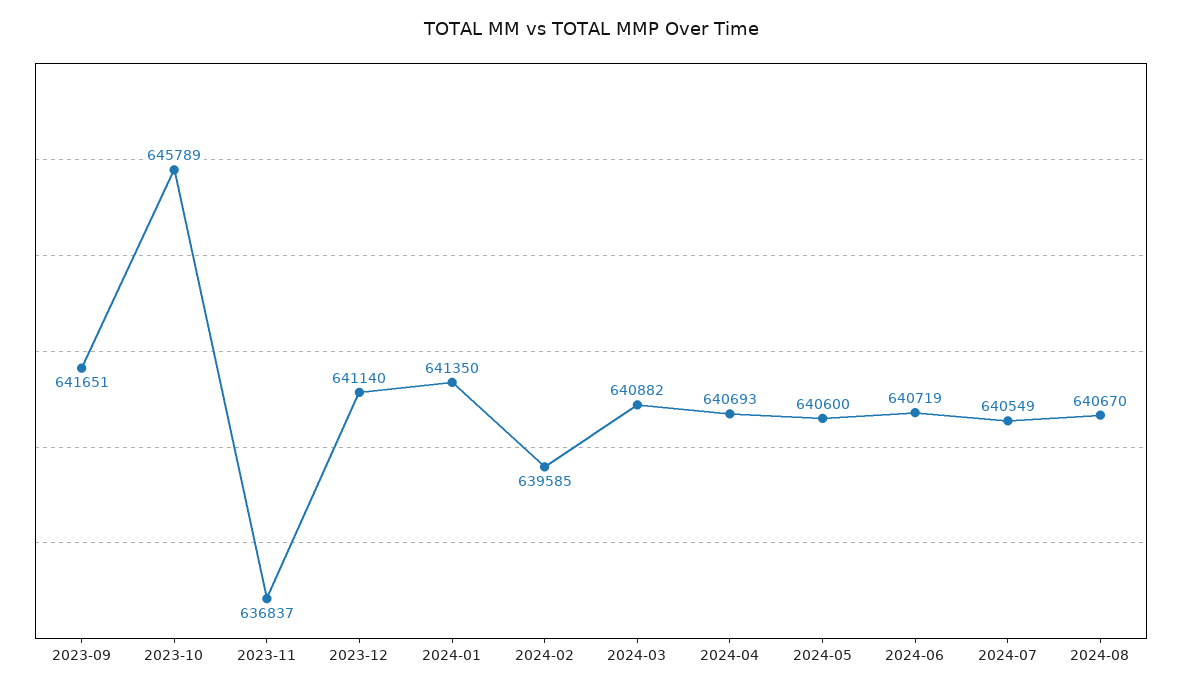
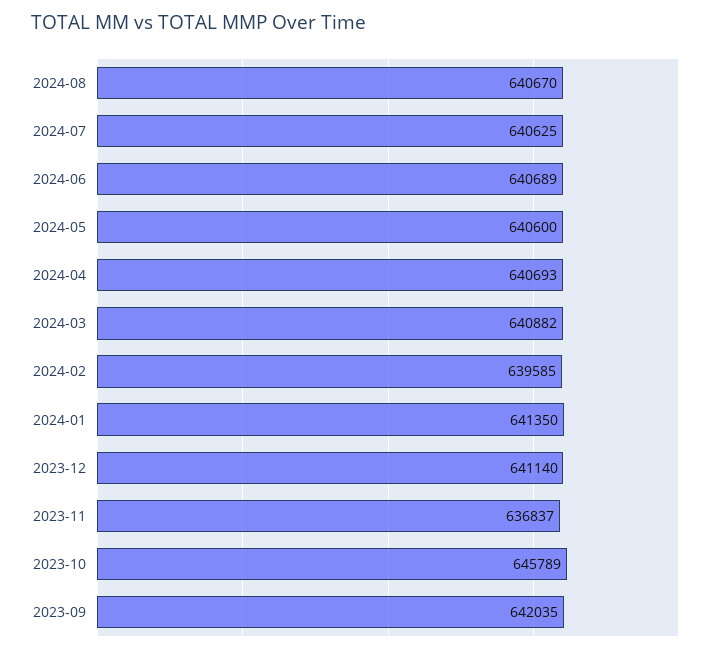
  {
-   "2023-09": 641651,
+   "2023-09": 642035,
    "2023-10": 645789,
    "2023-11": 636837,
    "2023-12": 641140,
    "2024-01": 641350,
    "2024-02": 639585,
    "2024-03": 640882,
    "2024-04": 640693,
    "2024-05": 640600,
-   "2024-06": 640719,
+   "2024-06": 640689,
-   "2024-07": 640549,
+   "2024-07": 640625,
    "2024-08": 640670
  }

